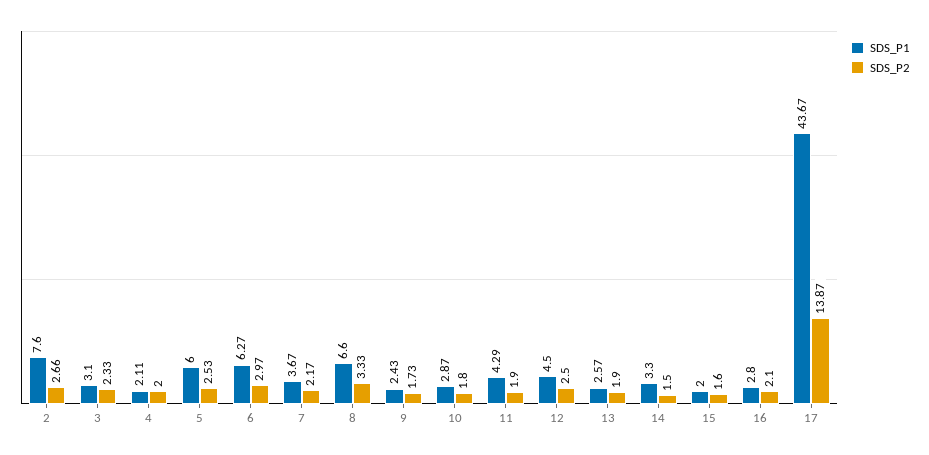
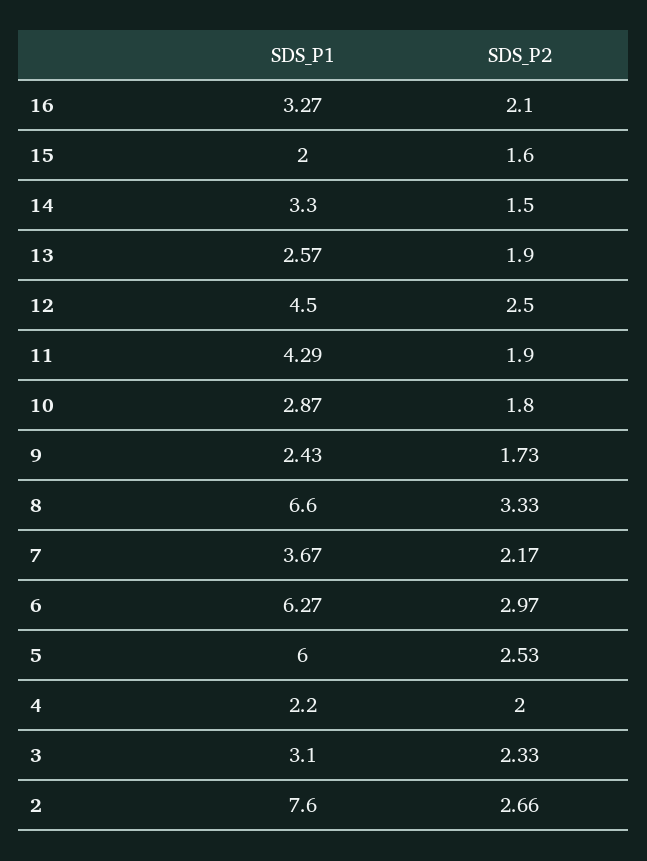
  {
    "SDS_P1": {
      "2": 7.6,
      "3": 3.1,
-     "4": 2.11,
+     "4": 2.2,
      "5": 6,
      "6": 6.27,
      "7": 3.67,
      "8": 6.6,
      "9": 2.43,
      "10": 2.87,
      "11": 4.29,
      "12": 4.5,
      "13": 2.57,
      "14": 3.3,
      "15": 2,
-     "16": 2.8,
+     "16": 3.27
-     "17": 43.67
    },
    "SDS_P2": {
      "2": 2.66,
      "3": 2.33,
      "4": 2,
      "5": 2.53,
      "6": 2.97,
      "7": 2.17,
      "8": 3.33,
      "9": 1.73,
      "10": 1.8,
      "11": 1.9,
      "12": 2.5,
      "13": 1.9,
      "14": 1.5,
      "15": 1.6,
-     "16": 2.1,
+     "16": 2.1
-     "17": 13.87
    }
  }

